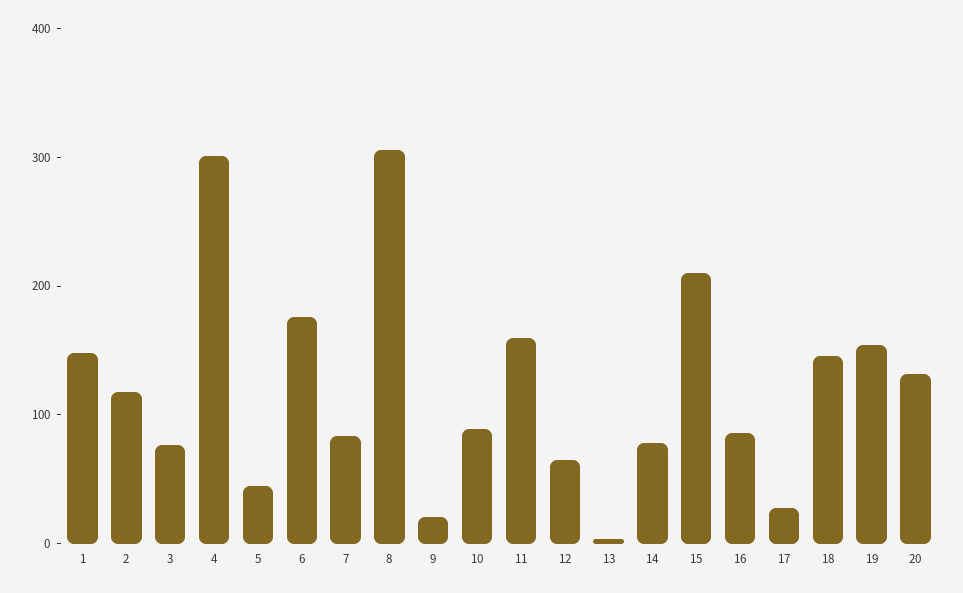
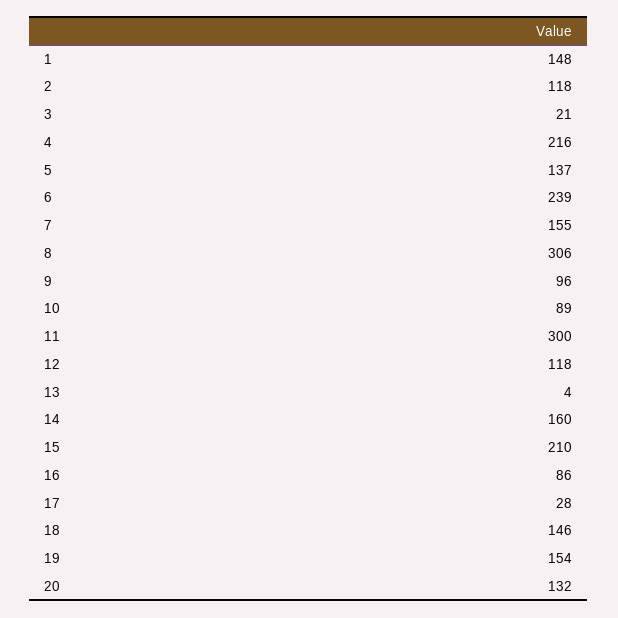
  {
    "1": 148,
    "2": 118,
-   "3": 80,
+   "3": 21,
-   "4": 300,
+   "4": 216,
-   "5": 40,
+   "5": 137,
-   "6": 180,
+   "6": 239,
-   "7": 80,
+   "7": 155,
    "8": 306,
-   "9": 20,
+   "9": 96,
    "10": 89,
-   "11": 160,
+   "11": 300,
-   "12": 60,
+   "12": 118,
    "13": 4,
-   "14": 80,
+   "14": 160,
    "15": 210,
    "16": 86,
    "17": 28,
    "18": 146,
    "19": 154,
    "20": 132
  }

